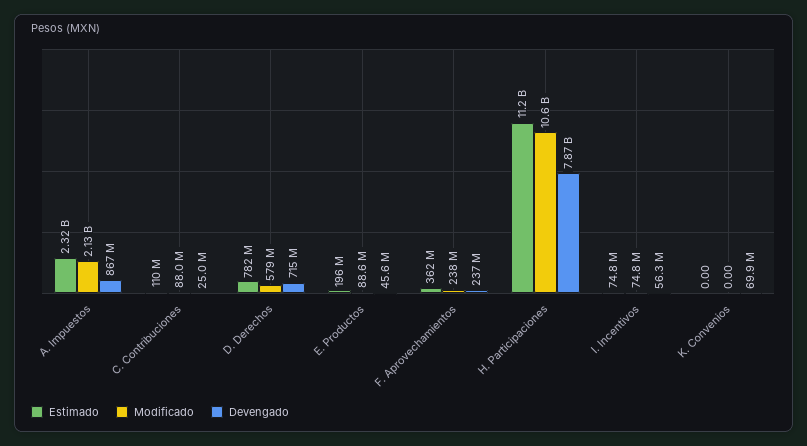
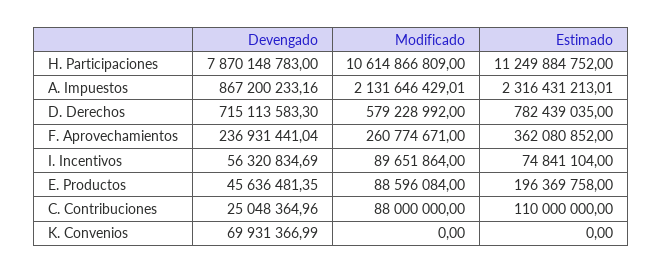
  {
    "Estimado": {
      "A. Impuestos": 2316431213.01,
      "C. Contribuciones": 110000000,
      "D. Derechos": 782439035,
      "E. Productos": 196369758,
      "F. Aprovechamientos": 362080852,
      "H. Participaciones": 11249884752,
      "I. Incentivos": 74841104,
      "K. Convenios": 0
    },
    "Modificado": {
      "A. Impuestos": 2131646429.01,
      "C. Contribuciones": 88000000,
      "D. Derechos": 579228992,
      "E. Productos": 88596084,
-     "F. Aprovechamientos": 238000000,
+     "F. Aprovechamientos": 260774671,
      "H. Participaciones": 10614866809,
-     "I. Incentivos": 74800000,
+     "I. Incentivos": 89651864,
      "K. Convenios": 0
    },
    "Devengado": {
      "A. Impuestos": 867200233.16,
      "C. Contribuciones": 25048364.96,
      "D. Derechos": 715113583.3,
      "E. Productos": 45636481.35,
      "F. Aprovechamientos": 236931441.04,
      "H. Participaciones": 7870148783,
      "I. Incentivos": 56320834.69,
      "K. Convenios": 69931366.99
    }
  }

